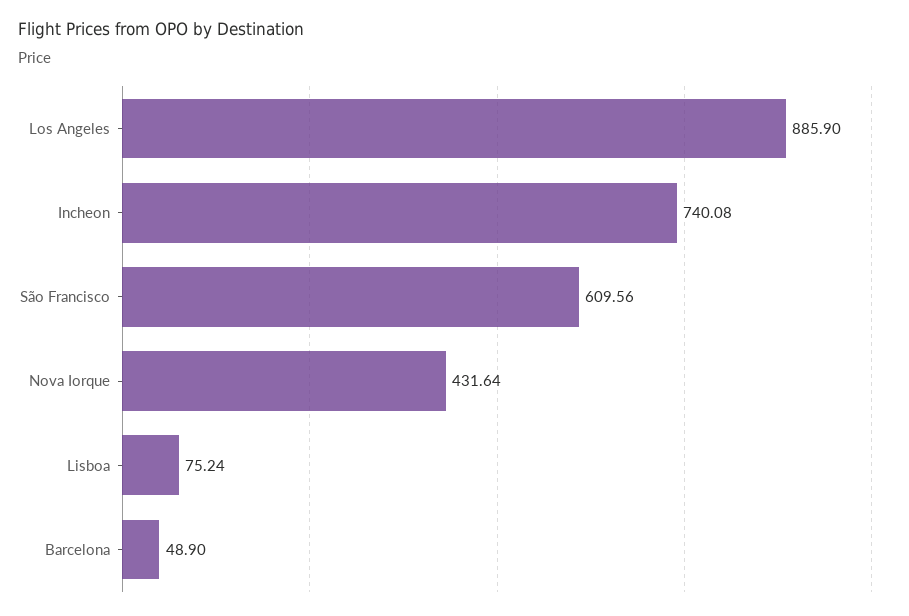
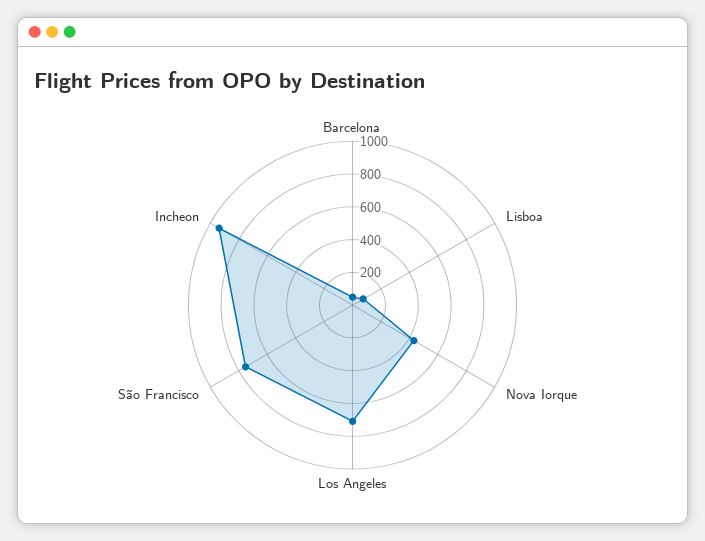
  {
-   "Los Angeles": 885.9,
+   "Los Angeles": 700,
-   "Incheon": 740.08,
+   "Incheon": 950,
-   "São Francisco": 609.56,
+   "São Francisco": 750,
    "Nova Iorque": 431.64,
    "Lisboa": 75.24,
    "Barcelona": 48.9
  }

